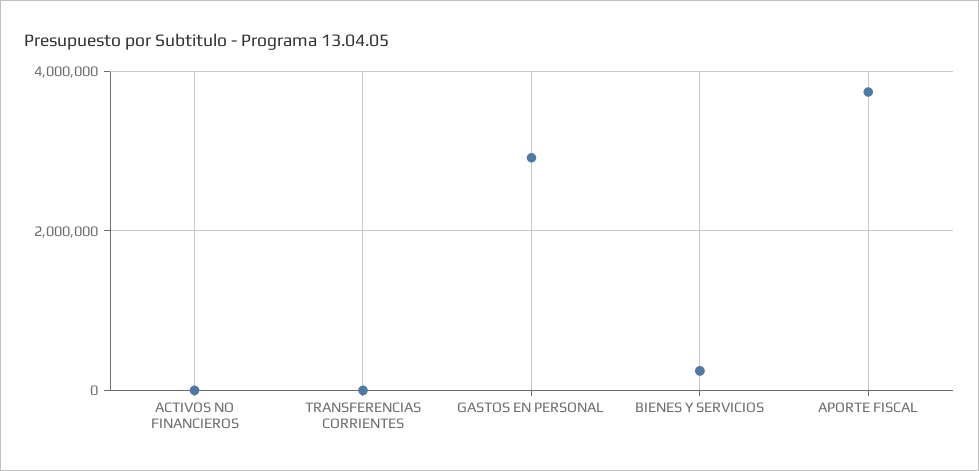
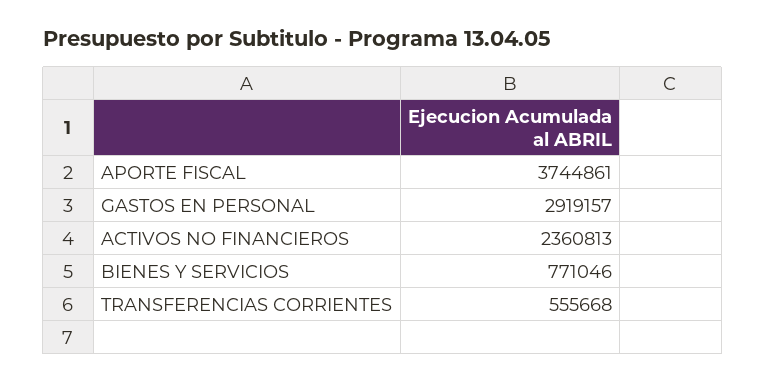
  {
-   "ACTIVOS NO FINANCIEROS": 0,
+   "ACTIVOS NO FINANCIEROS": 2360813,
-   "TRANSFERENCIAS CORRIENTES": 0,
+   "TRANSFERENCIAS CORRIENTES": 555668,
    "GASTOS EN PERSONAL": 2919157,
-   "BIENES Y SERVICIOS": 200000,
+   "BIENES Y SERVICIOS": 771046,
    "APORTE FISCAL": 3744861
  }

